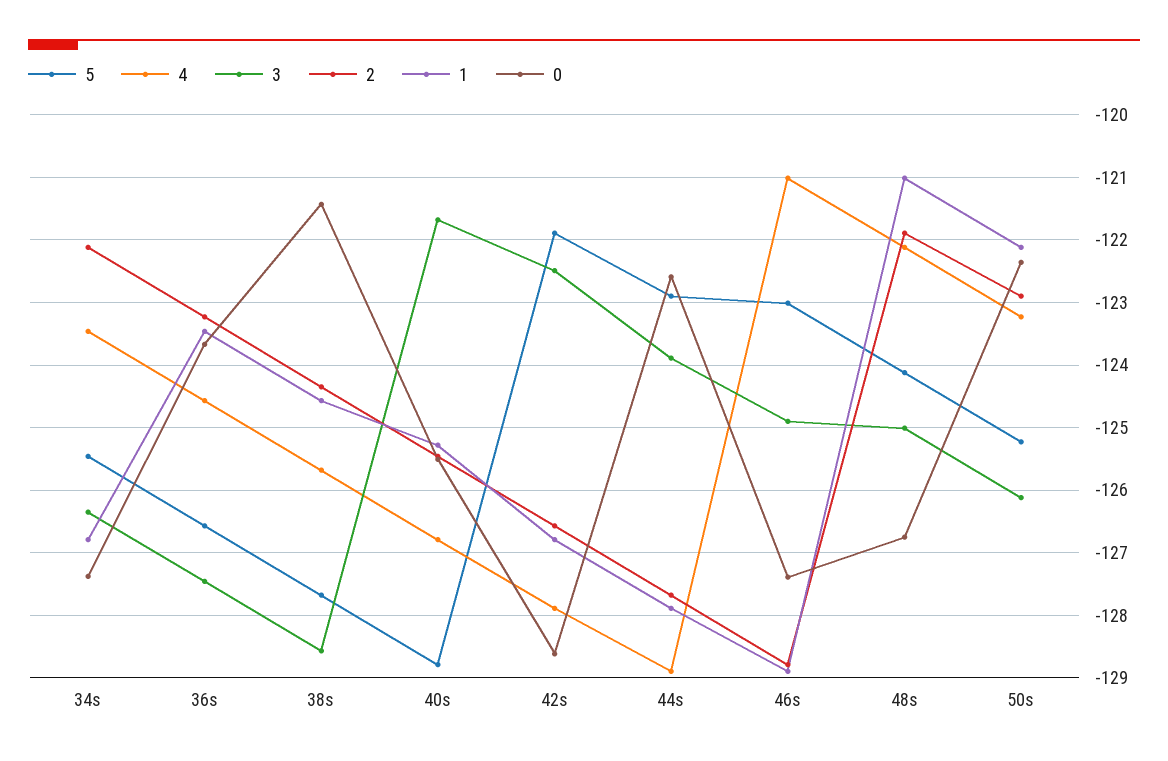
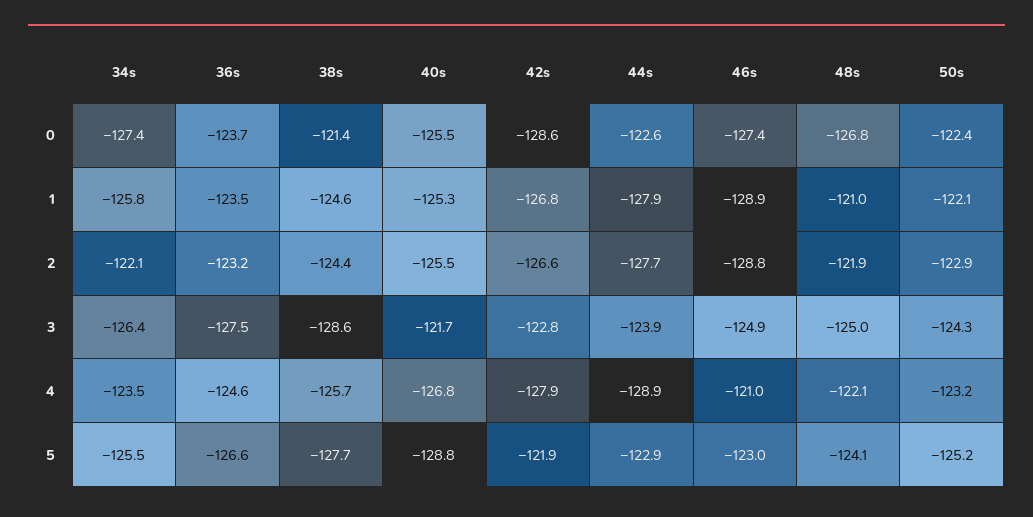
  {
    "5": {
      "34s": -125.5,
      "36s": -126.6,
      "38s": -127.7,
      "40s": -128.8,
      "42s": -121.9,
      "44s": -122.9,
      "46s": -123,
      "48s": -124.1,
      "50s": -125.2
    },
    "4": {
      "34s": -123.5,
      "36s": -124.6,
      "38s": -125.7,
      "40s": -126.8,
      "42s": -127.9,
      "44s": -128.9,
      "46s": -121,
      "48s": -122.1,
      "50s": -123.2
    },
    "3": {
      "34s": -126.4,
      "36s": -127.5,
      "38s": -128.6,
      "40s": -121.7,
-     "42s": -122.5,
+     "42s": -122.8,
      "44s": -123.9,
      "46s": -124.9,
      "48s": -125,
-     "50s": -126.1
+     "50s": -124.3
    },
    "2": {
      "34s": -122.1,
      "36s": -123.2,
      "38s": -124.4,
      "40s": -125.5,
      "42s": -126.6,
      "44s": -127.7,
      "46s": -128.8,
      "48s": -121.9,
      "50s": -122.9
    },
    "1": {
-     "34s": -126.8,
+     "34s": -125.8,
      "36s": -123.5,
      "38s": -124.6,
      "40s": -125.3,
      "42s": -126.8,
      "44s": -127.9,
      "46s": -128.9,
      "48s": -121,
      "50s": -122.1
    },
    "0": {
      "34s": -127.4,
      "36s": -123.7,
      "38s": -121.4,
      "40s": -125.5,
      "42s": -128.6,
      "44s": -122.6,
      "46s": -127.4,
      "48s": -126.8,
      "50s": -122.4
    }
  }

